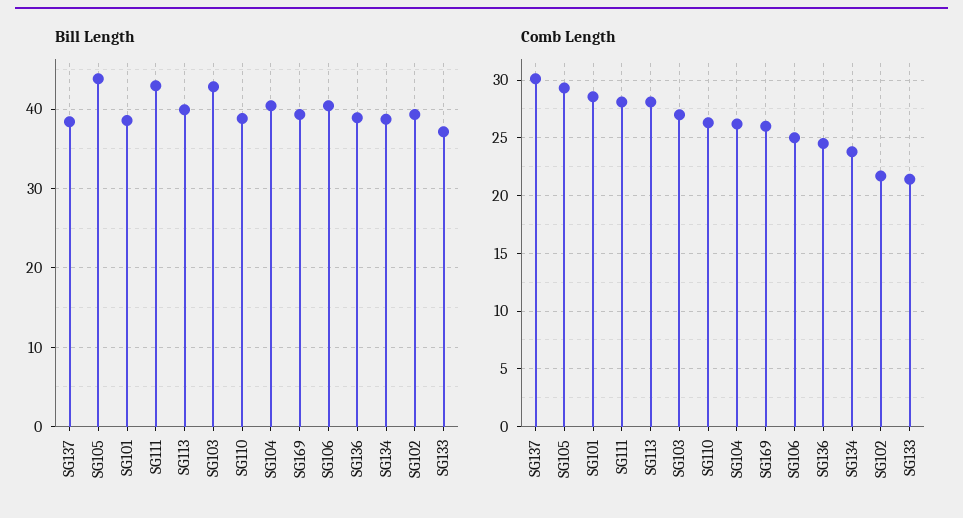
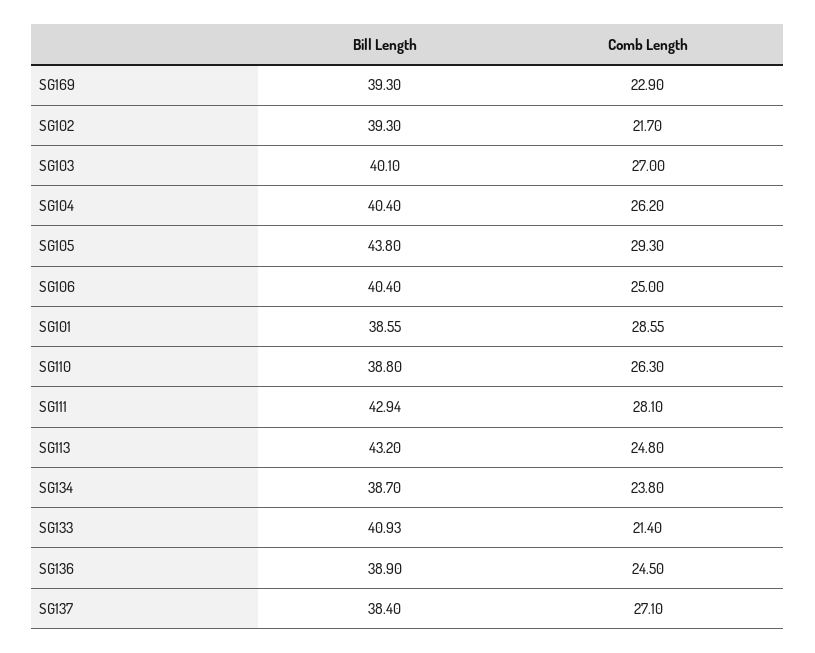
  {
    "Bill Length": {
      "SG137": 38.4,
      "SG105": 43.8,
      "SG101": 38.55,
      "SG111": 42.94,
-     "SG113": 40,
+     "SG113": 43.2,
-     "SG103": 43,
+     "SG103": 40.1,
      "SG110": 38.8,
      "SG104": 40.4,
      "SG169": 39.3,
      "SG106": 40.4,
      "SG136": 38.9,
      "SG134": 38.7,
      "SG102": 39.3,
-     "SG133": 37
+     "SG133": 40.93
    },
    "Comb Length": {
-     "SG137": 30,
+     "SG137": 27.1,
      "SG105": 29.3,
      "SG101": 28.55,
      "SG111": 28.1,
-     "SG113": 28,
+     "SG113": 24.8,
      "SG103": 27,
      "SG110": 26.3,
      "SG104": 26.2,
-     "SG169": 26,
+     "SG169": 22.9,
      "SG106": 25,
      "SG136": 24.5,
      "SG134": 23.8,
      "SG102": 21.7,
      "SG133": 21.4
    }
  }

